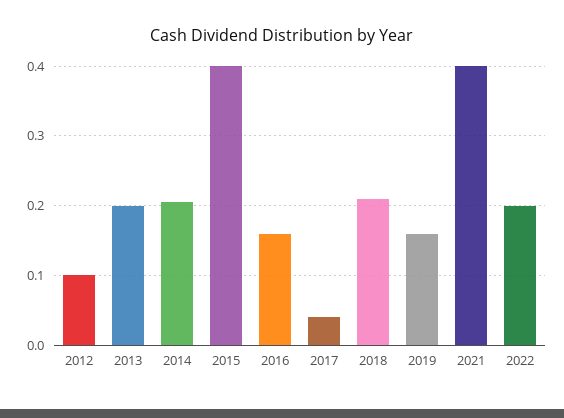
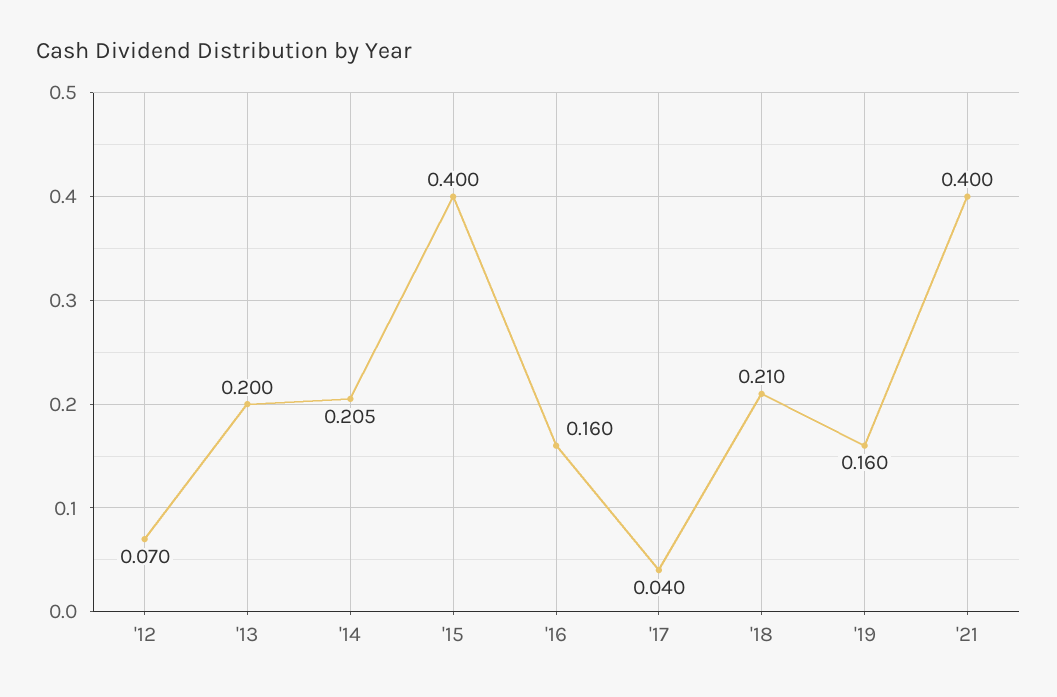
  {
-   "2012": 0.1,
+   "2012": 0.07,
    "2013": 0.2,
    "2014": 0.205,
    "2015": 0.4,
    "2016": 0.16,
    "2017": 0.04,
    "2018": 0.21,
    "2019": 0.16,
-   "2021": 0.4,
+   "2021": 0.4
-   "2022": 0.2
  }

